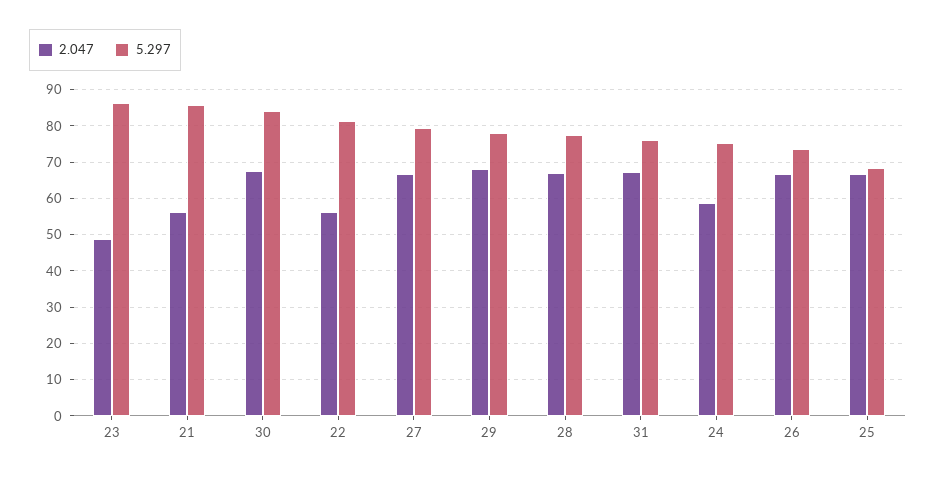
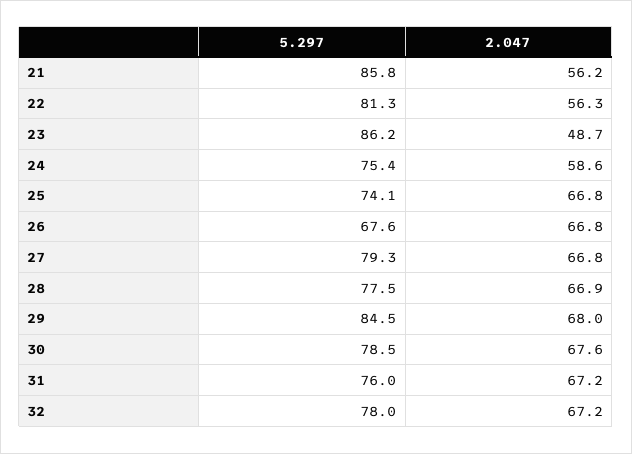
  {
    "2.047": {
      "23": 48.7,
      "21": 56.2,
      "30": 67.6,
      "22": 56.3,
      "27": 66.8,
      "29": 68,
      "28": 66.9,
      "31": 67.2,
      "24": 58.6,
      "26": 66.8,
-     "25": 66.8
+     "25": 66.8,
+     "32": 67.2
    },
    "5.297": {
      "23": 86.2,
      "21": 85.8,
-     "30": 84,
+     "30": 78.5,
      "22": 81.3,
      "27": 79.3,
-     "29": 78,
+     "29": 84.5,
      "28": 77.5,
      "31": 76,
      "24": 75.4,
-     "26": 74,
+     "26": 67.6,
-     "25": 68
+     "25": 74.1,
+     "32": 78
    }
  }

